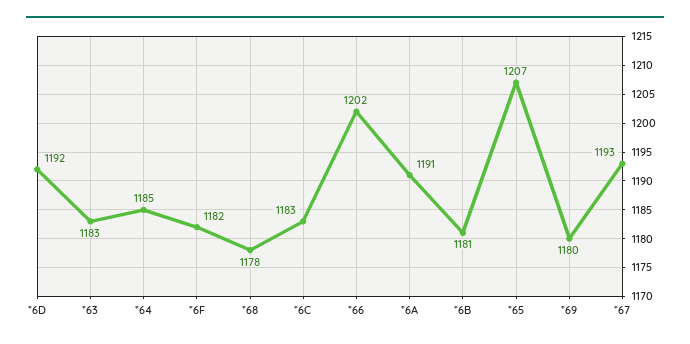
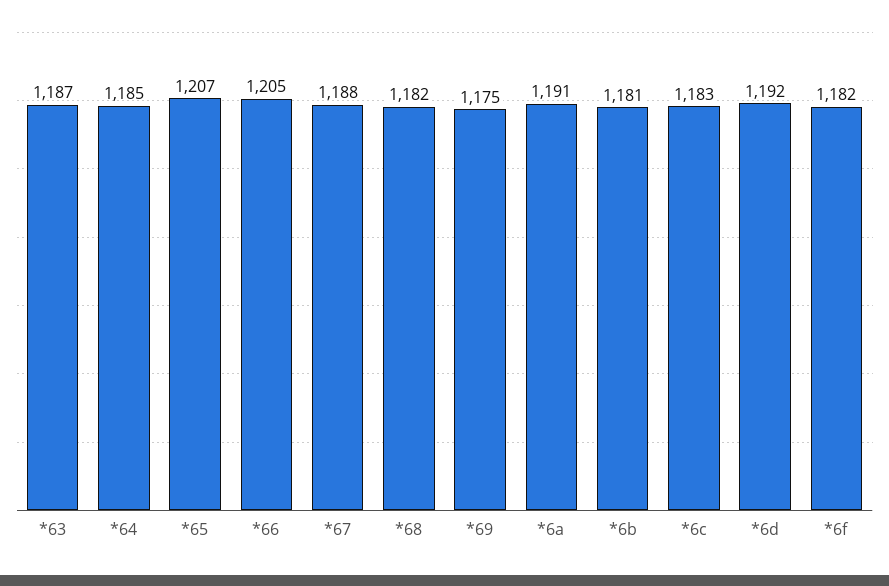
  {
    "*6D": 1192,
-   "*63": 1183,
+   "*63": 1187,
    "*64": 1185,
    "*6F": 1182,
-   "*68": 1178,
+   "*68": 1182,
    "*6C": 1183,
-   "*66": 1202,
+   "*66": 1205,
    "*6A": 1191,
    "*6B": 1181,
    "*65": 1207,
-   "*69": 1180,
+   "*69": 1175,
-   "*67": 1193
+   "*67": 1188
  }

